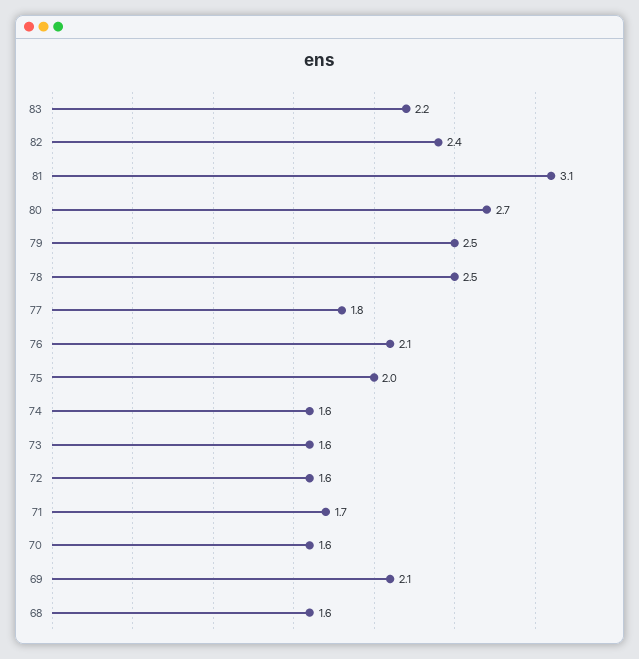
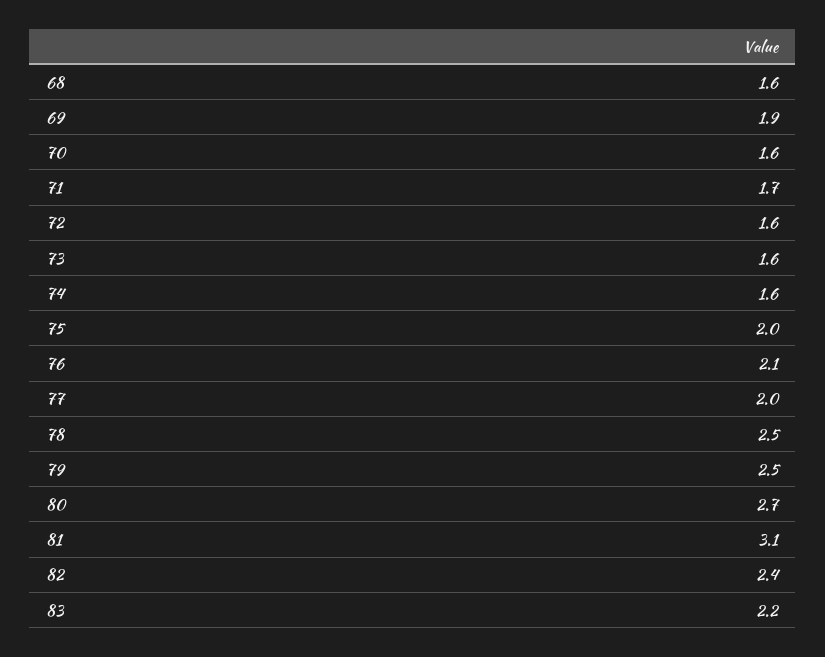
  {
    "83": 2.2,
    "82": 2.4,
    "81": 3.1,
    "80": 2.7,
    "79": 2.5,
    "78": 2.5,
-   "77": 1.8,
+   "77": 2,
    "76": 2.1,
    "75": 2,
    "74": 1.6,
    "73": 1.6,
    "72": 1.6,
    "71": 1.7,
    "70": 1.6,
-   "69": 2.1,
+   "69": 1.9,
    "68": 1.6
  }

